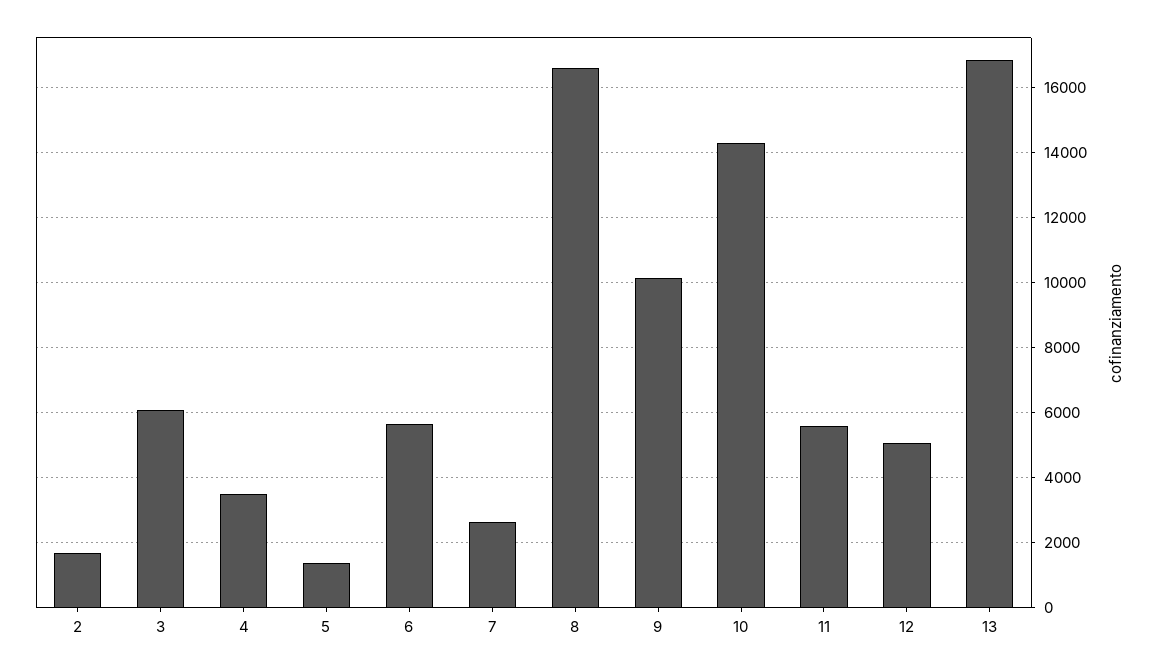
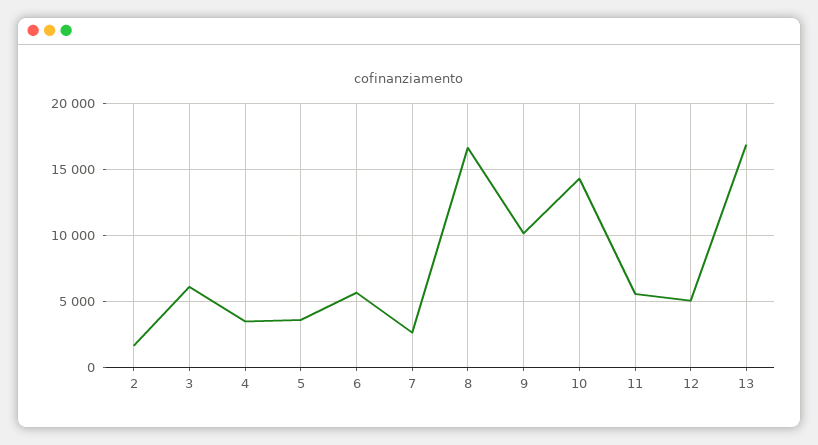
  {
    "2": 1600,
    "3": 6200,
    "4": 3400,
-   "5": 1400,
+   "5": 3500,
    "6": 5600,
    "7": 2600,
    "8": 16600,
    "9": 10200,
    "10": 14200,
    "11": 5600,
    "12": 5000,
    "13": 16800
  }

